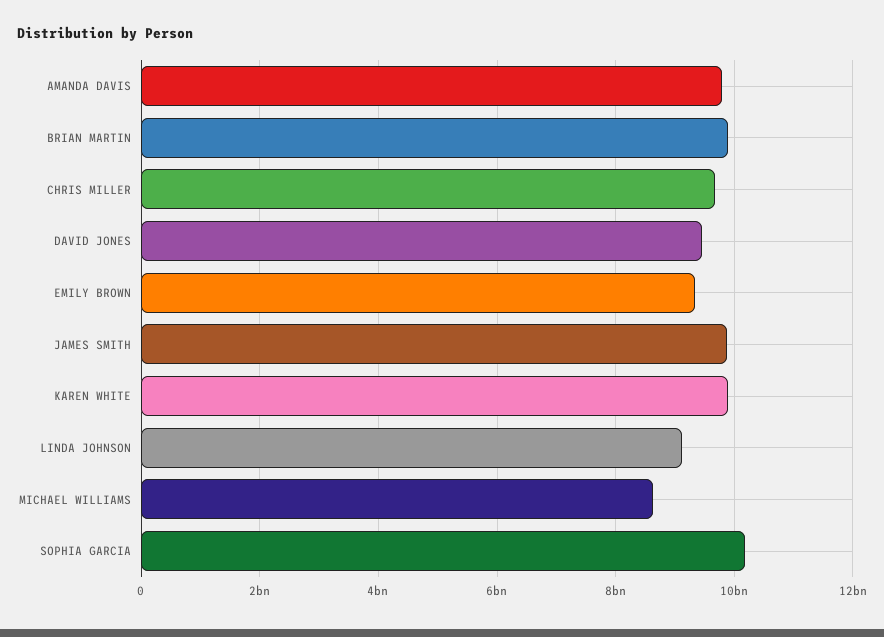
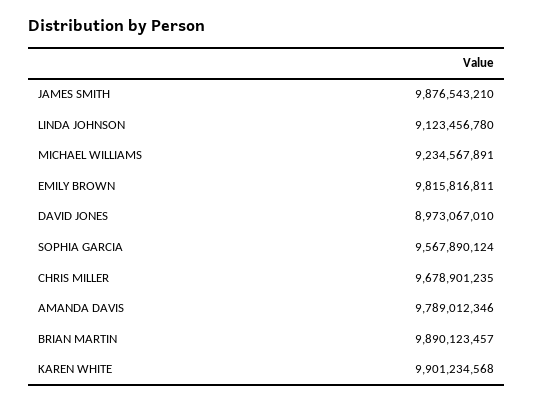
  {
    "AMANDA DAVIS": 9789012346,
    "BRIAN MARTIN": 9890123457,
    "CHRIS MILLER": 9678901235,
-   "DAVID JONES": 9400000000,
+   "DAVID JONES": 8973067010,
-   "EMILY BROWN": 9400000000,
+   "EMILY BROWN": 9815816811,
    "JAMES SMITH": 9876543210,
    "KAREN WHITE": 9901234568,
    "LINDA JOHNSON": 9123456780,
-   "MICHAEL WILLIAMS": 8600000000,
+   "MICHAEL WILLIAMS": 9234567891,
-   "SOPHIA GARCIA": 10200000000
+   "SOPHIA GARCIA": 9567890124
  }

